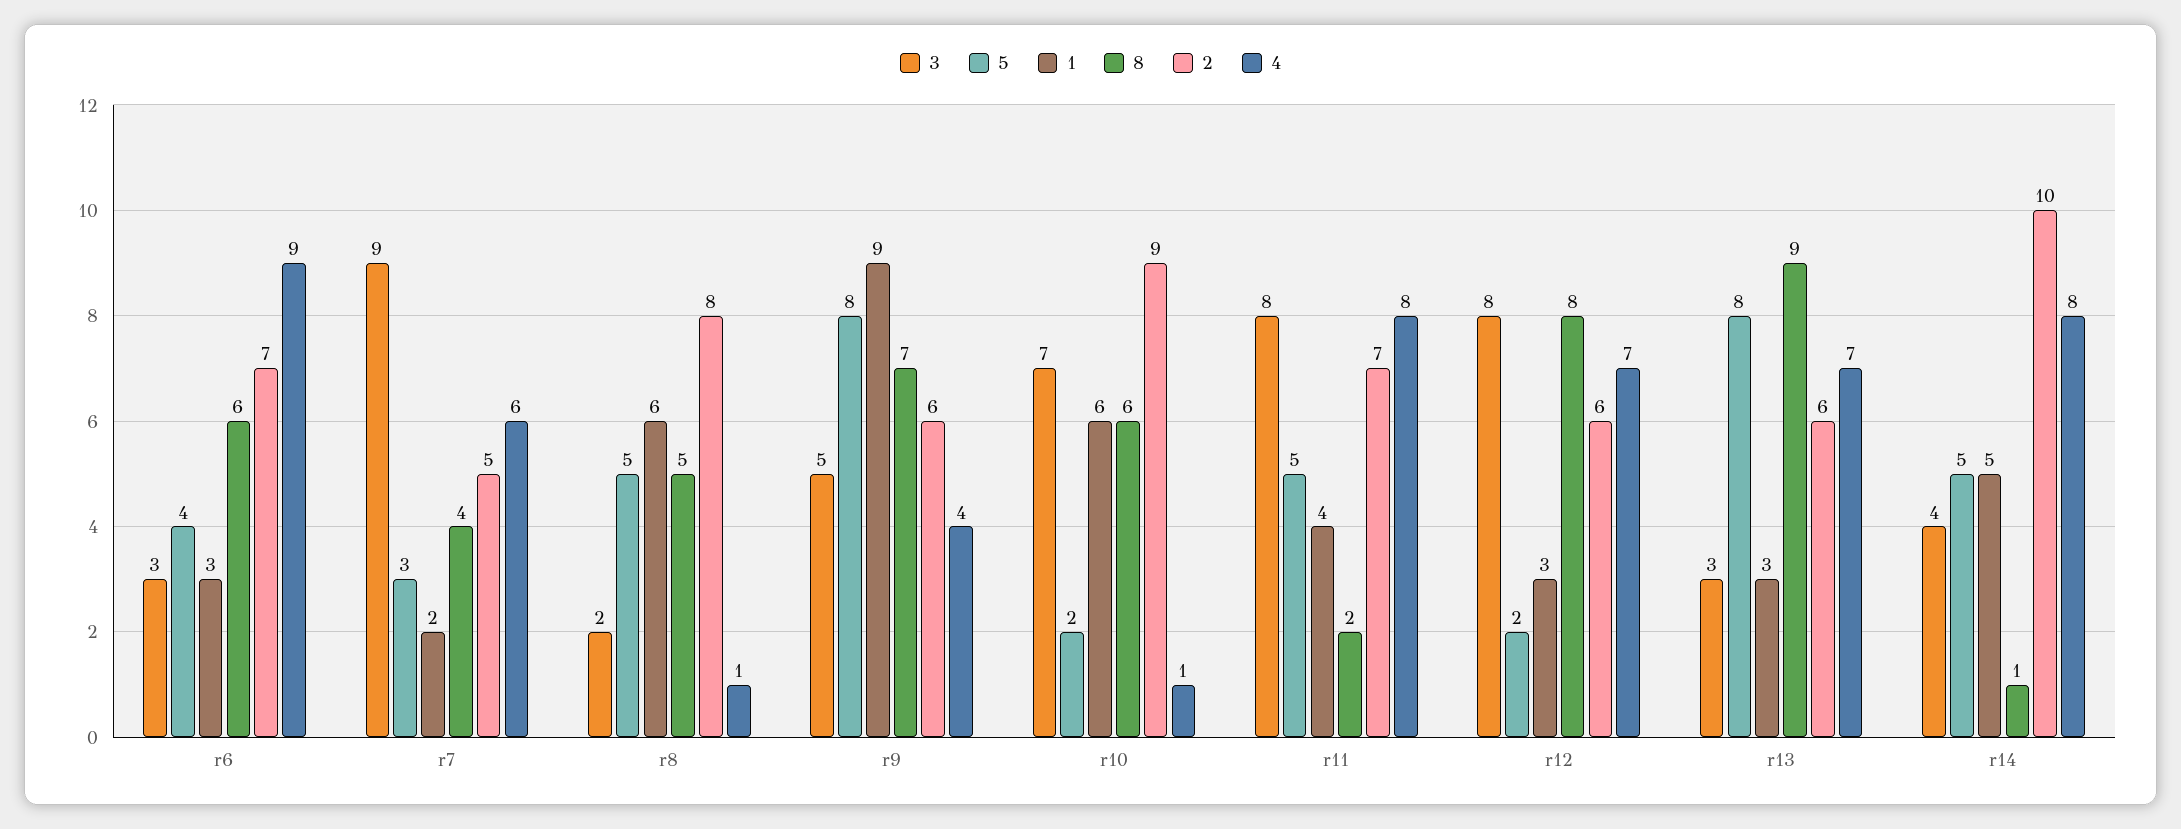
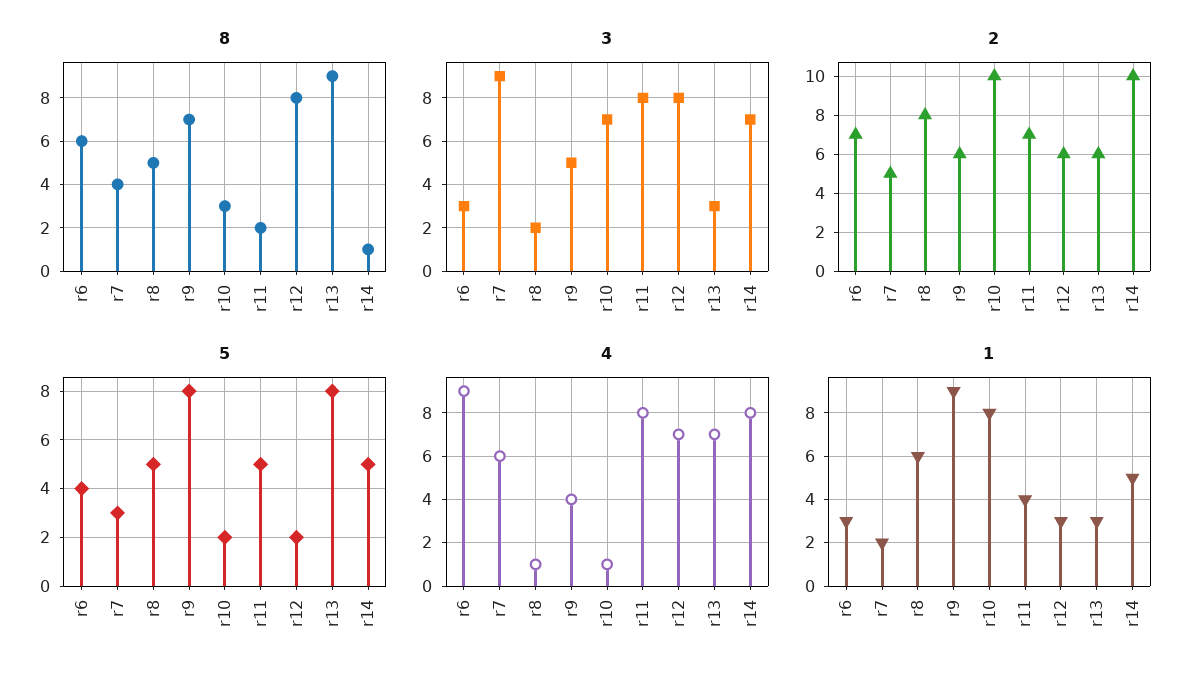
  {
    "3": {
      "r6": 3,
      "r7": 9,
      "r8": 2,
      "r9": 5,
      "r10": 7,
      "r11": 8,
      "r12": 8,
      "r13": 3,
-     "r14": 4
+     "r14": 7
    },
    "5": {
      "r6": 4,
      "r7": 3,
      "r8": 5,
      "r9": 8,
      "r10": 2,
      "r11": 5,
      "r12": 2,
      "r13": 8,
      "r14": 5
    },
    "1": {
      "r6": 3,
      "r7": 2,
      "r8": 6,
      "r9": 9,
-     "r10": 6,
+     "r10": 8,
      "r11": 4,
      "r12": 3,
      "r13": 3,
      "r14": 5
    },
    "8": {
      "r6": 6,
      "r7": 4,
      "r8": 5,
      "r9": 7,
-     "r10": 6,
+     "r10": 3,
      "r11": 2,
      "r12": 8,
      "r13": 9,
      "r14": 1
    },
    "2": {
      "r6": 7,
      "r7": 5,
      "r8": 8,
      "r9": 6,
-     "r10": 9,
+     "r10": 10,
      "r11": 7,
      "r12": 6,
      "r13": 6,
      "r14": 10
    },
    "4": {
      "r6": 9,
      "r7": 6,
      "r8": 1,
      "r9": 4,
      "r10": 1,
      "r11": 8,
      "r12": 7,
      "r13": 7,
      "r14": 8
    }
  }

